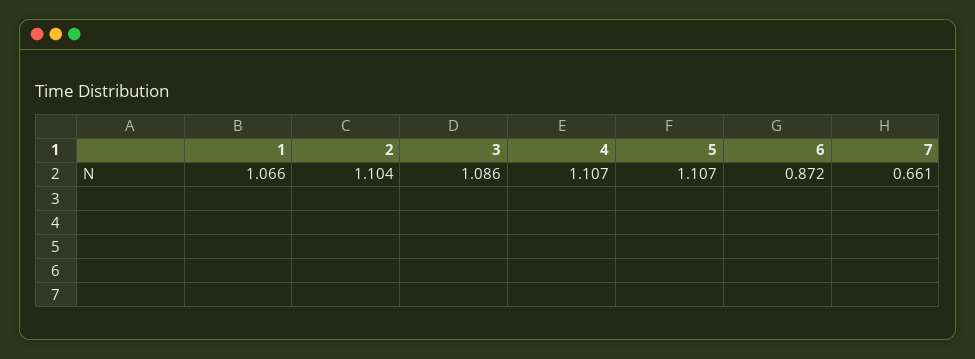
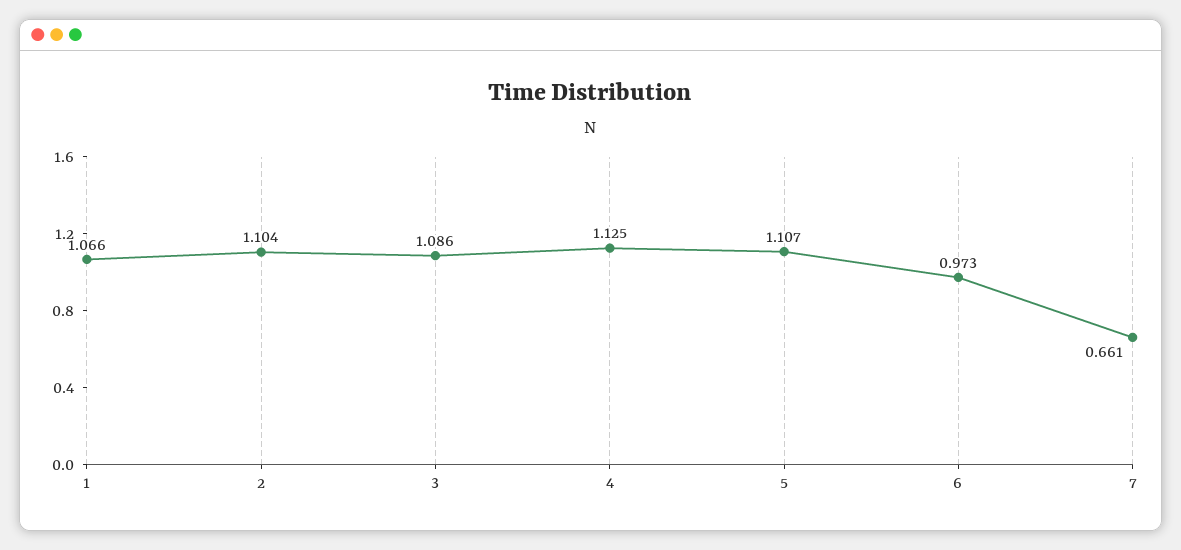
  {
    "1": 1.066,
    "2": 1.104,
    "3": 1.086,
-   "4": 1.107,
+   "4": 1.125,
    "5": 1.107,
-   "6": 0.872,
+   "6": 0.973,
    "7": 0.661
  }

